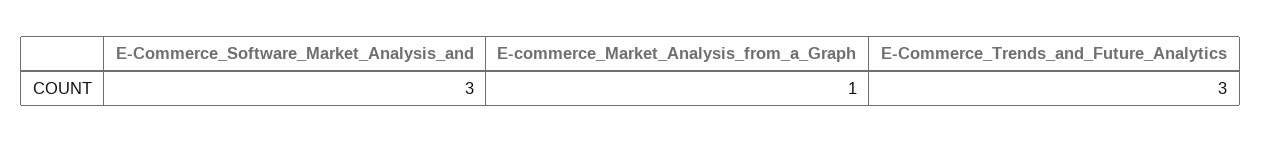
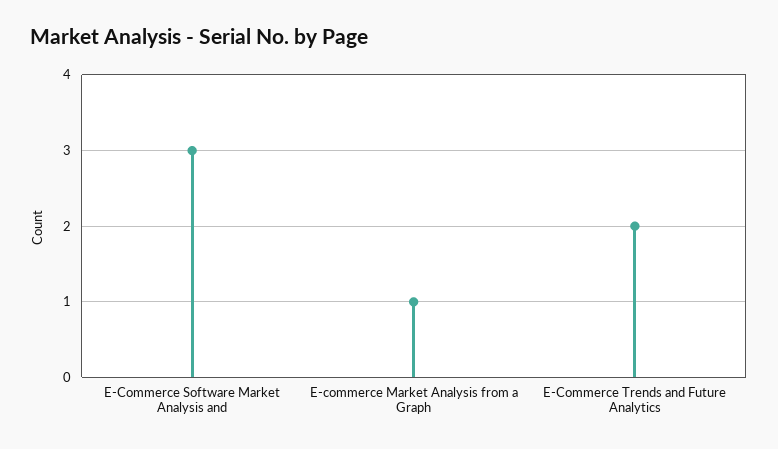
  {
    "E-Commerce_Software_Market_Analysis_and": 3,
    "E-commerce_Market_Analysis_from_a_Graph": 1,
-   "E-Commerce_Trends_and_Future_Analytics": 3
+   "E-Commerce_Trends_and_Future_Analytics": 2
  }

